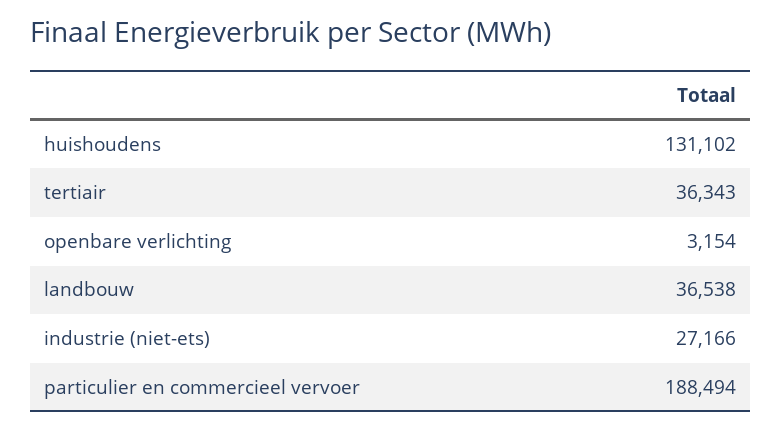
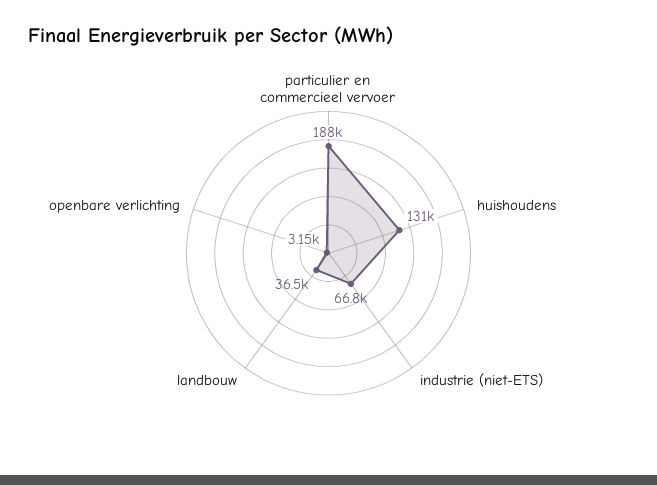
  {
    "huishoudens": 131102,
-   "tertiair": 36343,
    "openbare verlichting": 3154,
    "landbouw": 36538,
-   "industrie (niet-ets)": 27166,
+   "industrie (niet-ets)": 66800,
    "particulier en commercieel vervoer": 188494
  }

